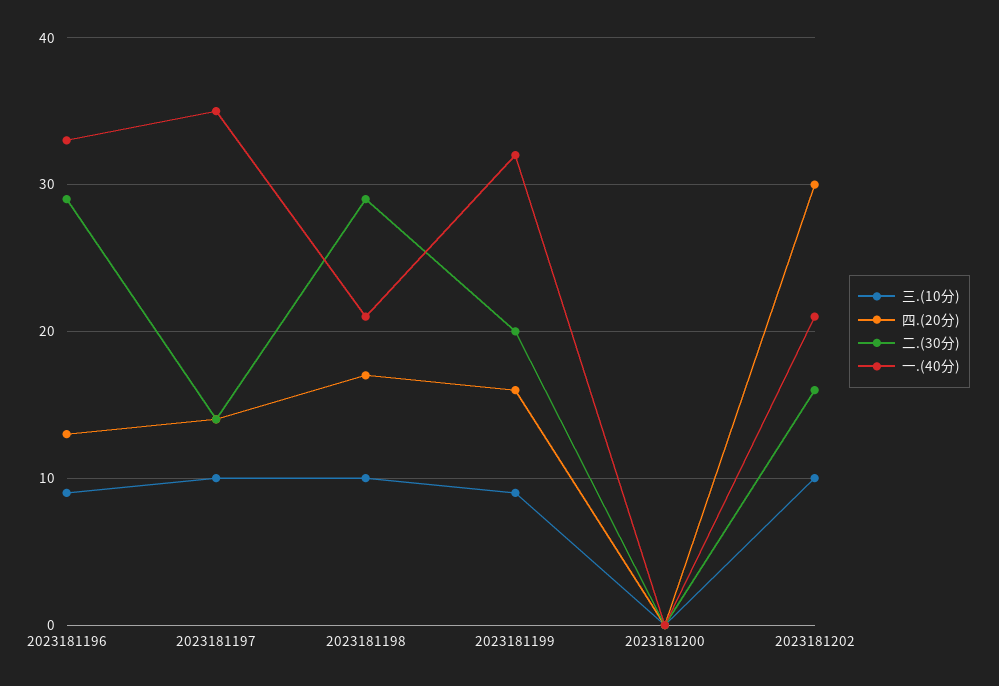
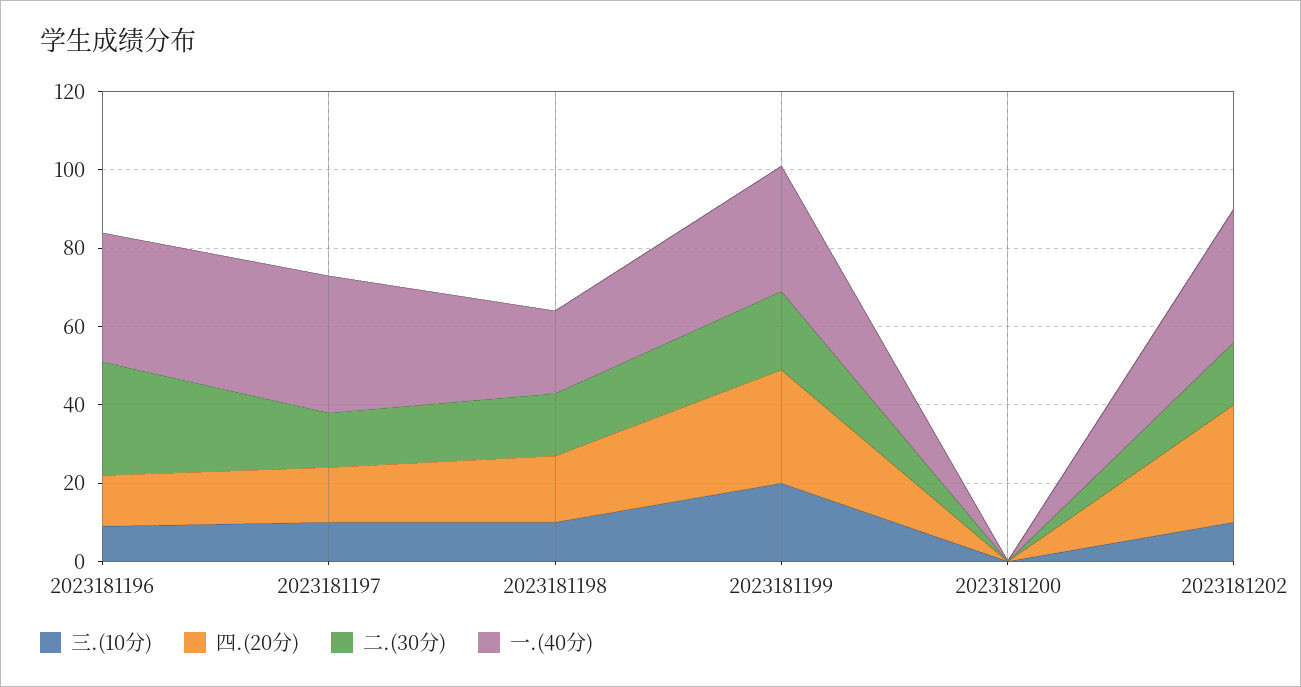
  {
    "三.(10分)": {
      "2023181196": 9,
      "2023181197": 10,
      "2023181198": 10,
-     "2023181199": 9,
+     "2023181199": 20,
      "2023181200": 0,
      "2023181202": 10
    },
    "四.(20分)": {
      "2023181196": 13,
      "2023181197": 14,
      "2023181198": 17,
-     "2023181199": 16,
+     "2023181199": 30,
      "2023181200": 0,
      "2023181202": 30
    },
    "二.(30分)": {
      "2023181196": 29,
      "2023181197": 14,
-     "2023181198": 29,
+     "2023181198": 15,
      "2023181199": 20,
      "2023181200": 0,
      "2023181202": 16
    },
    "一.(40分)": {
      "2023181196": 33,
      "2023181197": 35,
      "2023181198": 21,
      "2023181199": 32,
      "2023181200": 0,
-     "2023181202": 21
+     "2023181202": 35
    }
  }

